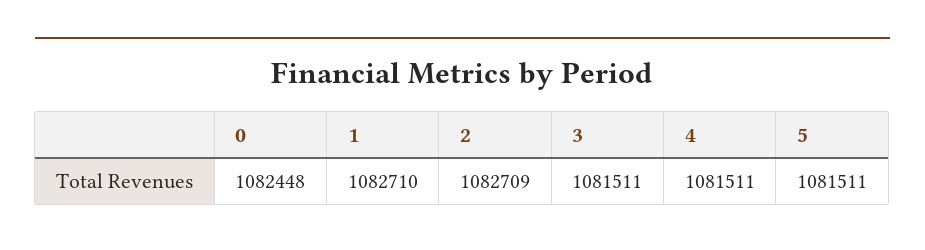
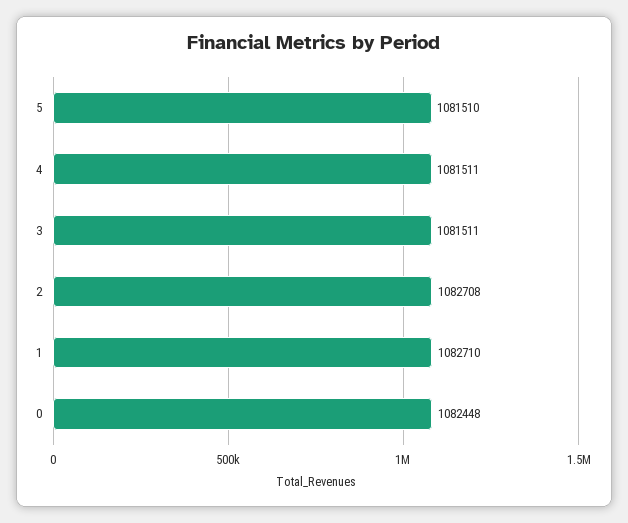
  {
    "0": 1082448,
    "1": 1082710,
-   "2": 1082709,
+   "2": 1082708,
    "3": 1081511,
    "4": 1081511,
-   "5": 1081511
+   "5": 1081510
  }

